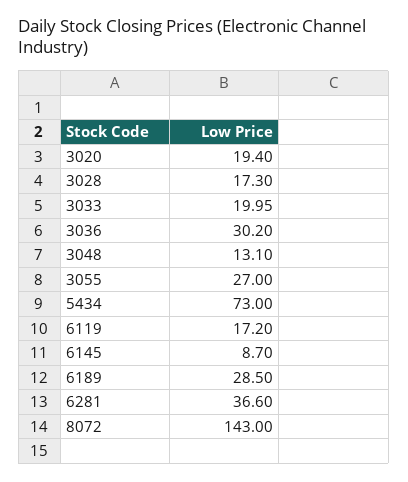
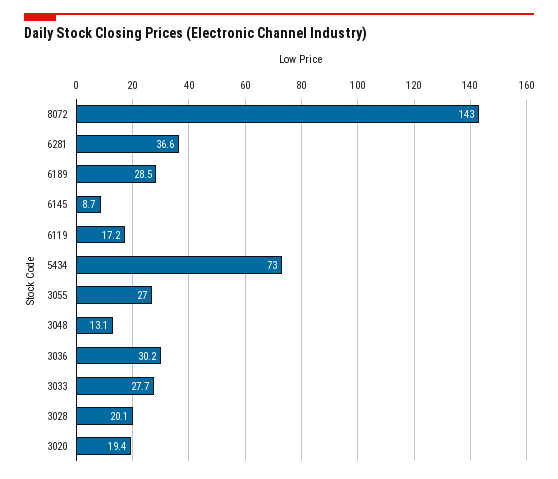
  {
    "3020": 19.4,
-   "3028": 17.3,
+   "3028": 20.1,
-   "3033": 19.95,
+   "3033": 27.7,
    "3036": 30.2,
    "3048": 13.1,
    "3055": 27,
    "5434": 73,
    "6119": 17.2,
    "6145": 8.7,
    "6189": 28.5,
    "6281": 36.6,
    "8072": 143
  }

